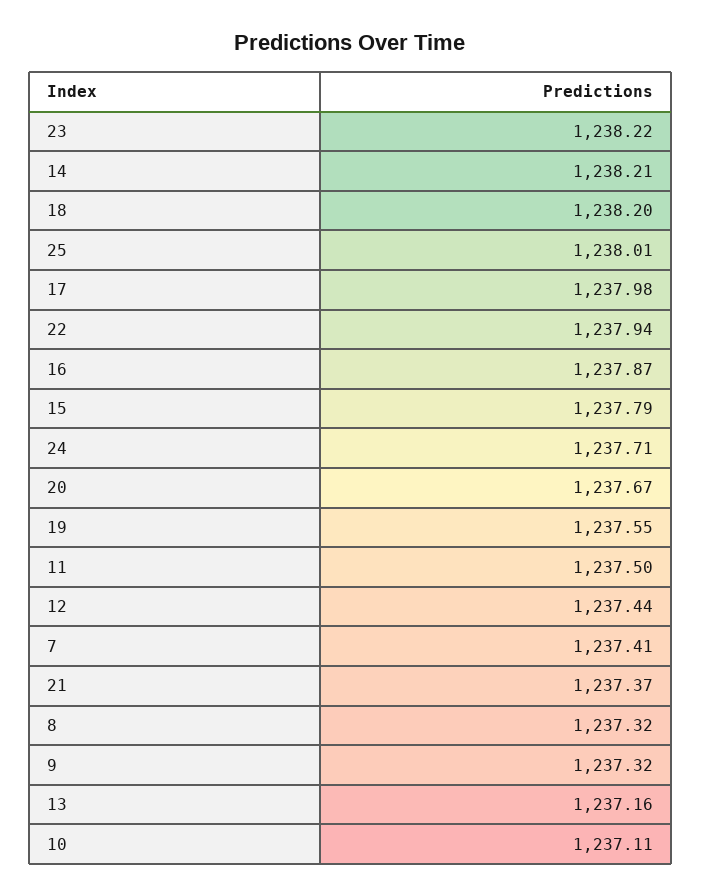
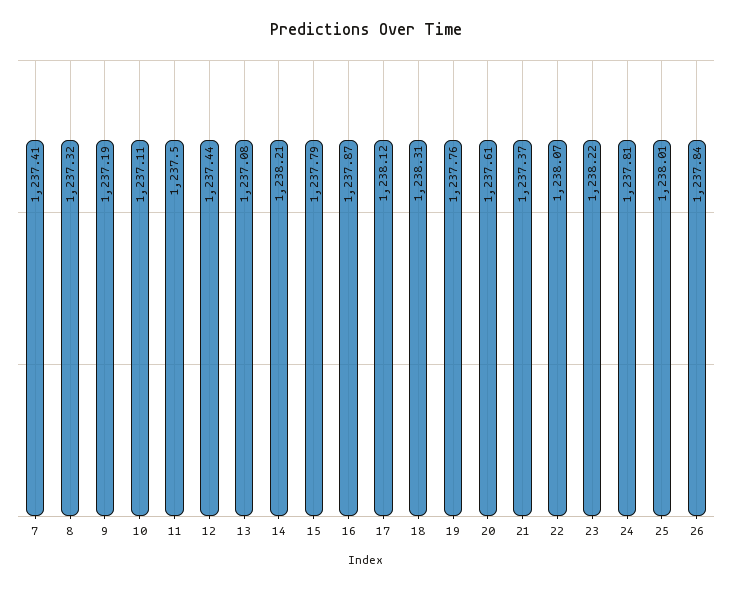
  {
    "23": 1238.22,
    "14": 1238.21,
-   "18": 1238.2,
+   "18": 1238.31,
    "25": 1238.01,
-   "17": 1237.98,
+   "17": 1238.12,
-   "22": 1237.94,
+   "22": 1238.07,
    "16": 1237.87,
    "15": 1237.79,
-   "24": 1237.71,
+   "24": 1237.81,
-   "20": 1237.67,
+   "20": 1237.61,
-   "19": 1237.55,
+   "19": 1237.76,
    "11": 1237.5,
    "12": 1237.44,
    "7": 1237.41,
    "21": 1237.37,
    "8": 1237.32,
-   "9": 1237.32,
+   "9": 1237.19,
-   "13": 1237.16,
+   "13": 1237.08,
-   "10": 1237.11
+   "10": 1237.11,
+   "26": 1237.84
  }

